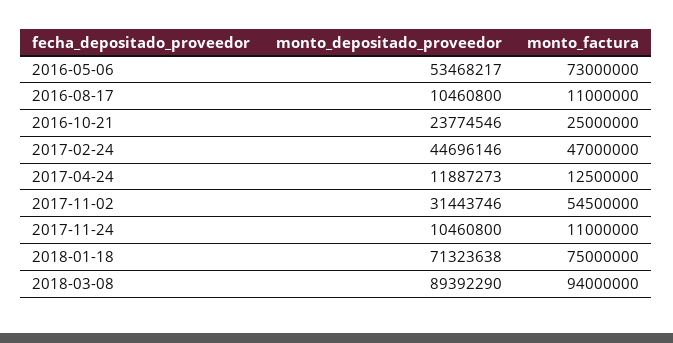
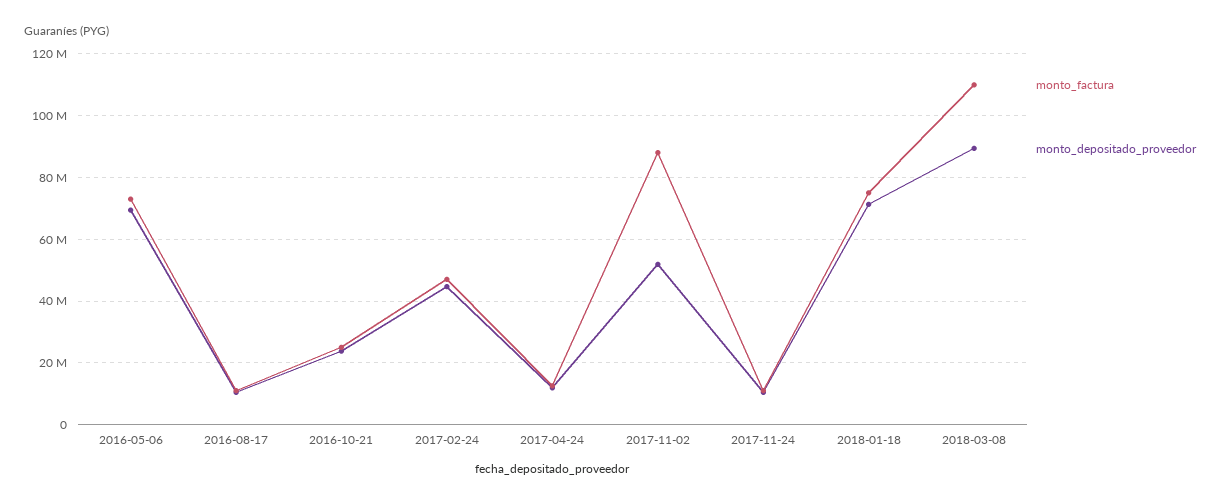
  {
    "monto_depositado_proveedor": {
-     "2016-05-06": 53468217,
+     "2016-05-06": 70000000,
      "2016-08-17": 10460800,
      "2016-10-21": 23774546,
      "2017-02-24": 44696146,
      "2017-04-24": 11887273,
-     "2017-11-02": 31443746,
+     "2017-11-02": 52000000,
      "2017-11-24": 10460800,
      "2018-01-18": 71323638,
      "2018-03-08": 89392290
    },
    "monto_factura": {
      "2016-05-06": 73000000,
      "2016-08-17": 11000000,
      "2016-10-21": 25000000,
      "2017-02-24": 47000000,
      "2017-04-24": 12500000,
-     "2017-11-02": 54500000,
+     "2017-11-02": 88000000,
      "2017-11-24": 11000000,
      "2018-01-18": 75000000,
-     "2018-03-08": 94000000
+     "2018-03-08": 110000000
    }
  }

